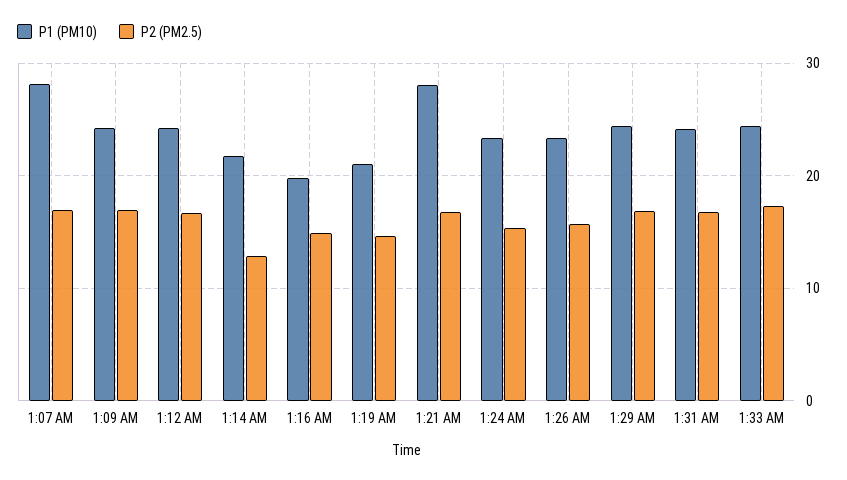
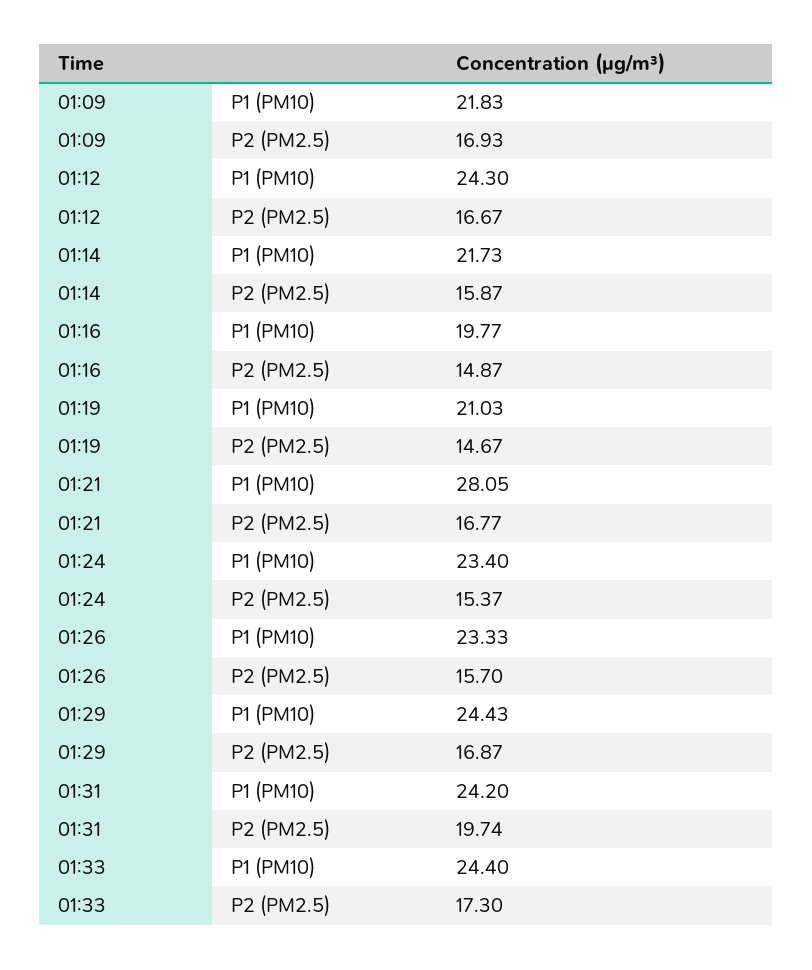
  {
    "P1 (PM10)": {
-     "1:07 AM": 28,
-     "1:09 AM": 24,
+     "1:09 AM": 21.83,
      "1:12 AM": 24.3,
      "1:14 AM": 21.73,
      "1:16 AM": 19.77,
      "1:19 AM": 21.03,
      "1:21 AM": 28.05,
      "1:24 AM": 23.4,
      "1:26 AM": 23.33,
      "1:29 AM": 24.43,
      "1:31 AM": 24.2,
      "1:33 AM": 24.4
    },
    "P2 (PM2.5)": {
-     "1:07 AM": 17,
      "1:09 AM": 16.93,
      "1:12 AM": 16.67,
-     "1:14 AM": 13,
+     "1:14 AM": 15.87,
      "1:16 AM": 14.87,
      "1:19 AM": 14.67,
      "1:21 AM": 16.77,
      "1:24 AM": 15.37,
      "1:26 AM": 15.7,
      "1:29 AM": 16.87,
-     "1:31 AM": 17,
+     "1:31 AM": 19.74,
      "1:33 AM": 17.3
    }
  }

